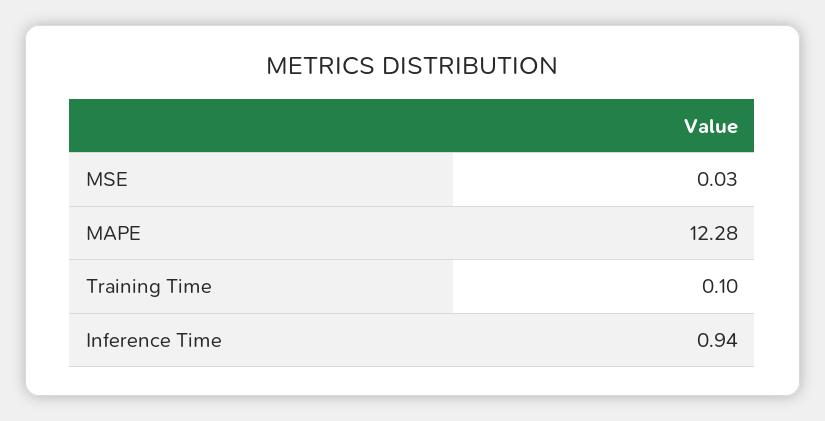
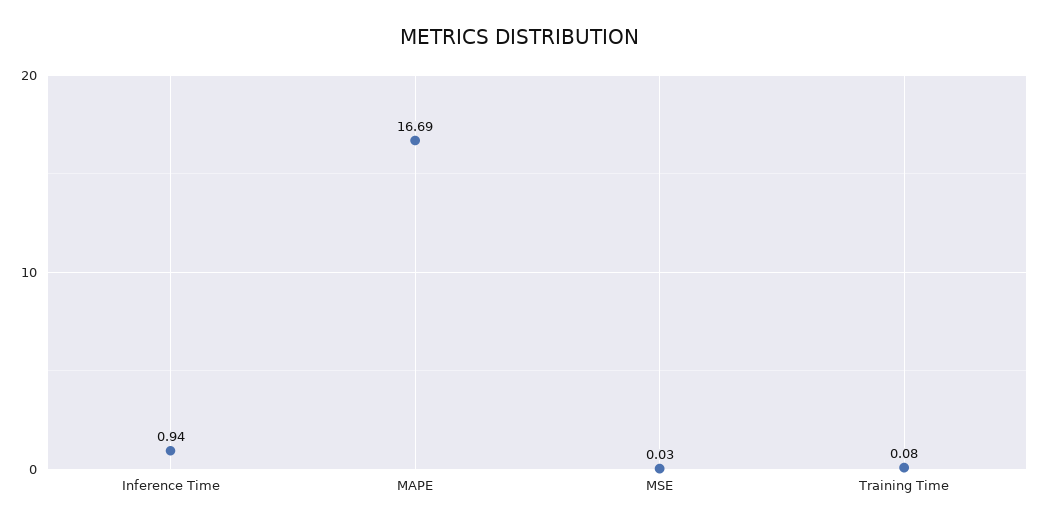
  {
    "MSE": 0.03,
-   "MAPE": 12.28,
+   "MAPE": 16.69,
-   "Training Time": 0.1,
+   "Training Time": 0.08,
    "Inference Time": 0.94
  }

